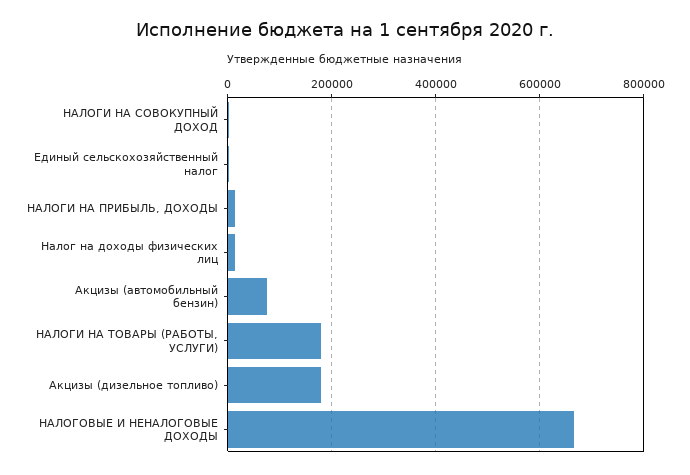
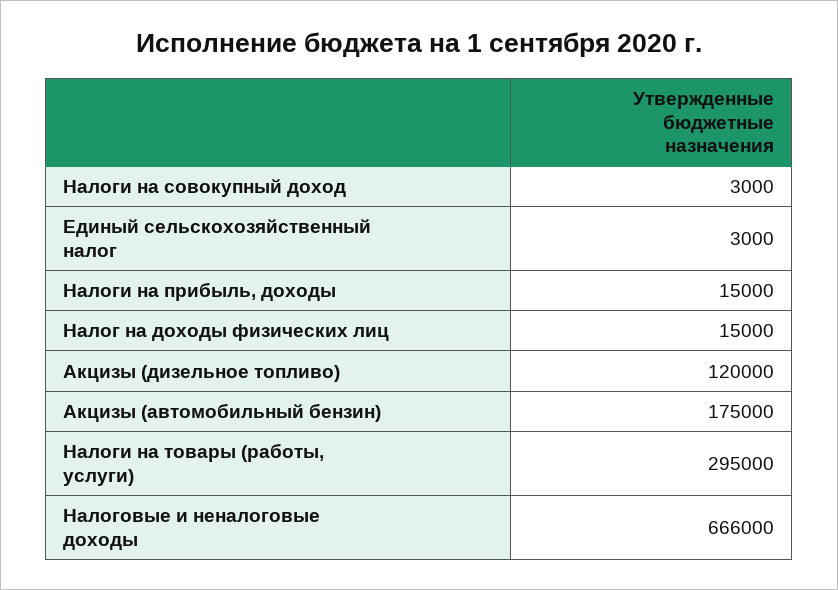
  {
    "НАЛОГИ НА СОВОКУПНЫЙ ДОХОД": 3000,
    "Единый сельскохозяйственный налог": 3000,
    "НАЛОГИ НА ПРИБЫЛЬ, ДОХОДЫ": 15000,
    "Налог на доходы физических лиц": 15000,
-   "Акцизы (автомобильный бензин)": 80000,
+   "Акцизы (автомобильный бензин)": 175000,
-   "НАЛОГИ НА ТОВАРЫ (РАБОТЫ, УСЛУГИ)": 180000,
+   "НАЛОГИ НА ТОВАРЫ (РАБОТЫ, УСЛУГИ)": 295000,
-   "Акцизы (дизельное топливо)": 180000,
+   "Акцизы (дизельное топливо)": 120000,
    "НАЛОГОВЫЕ И НЕНАЛОГОВЫЕ ДОХОДЫ": 666000
  }

